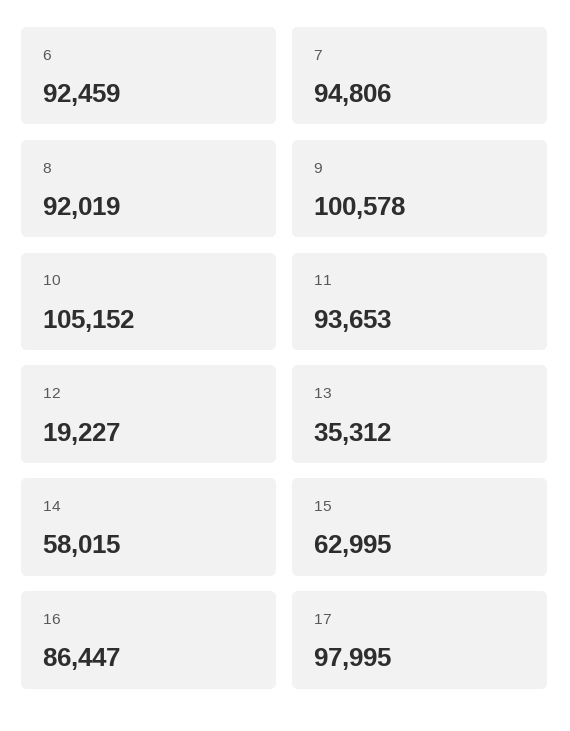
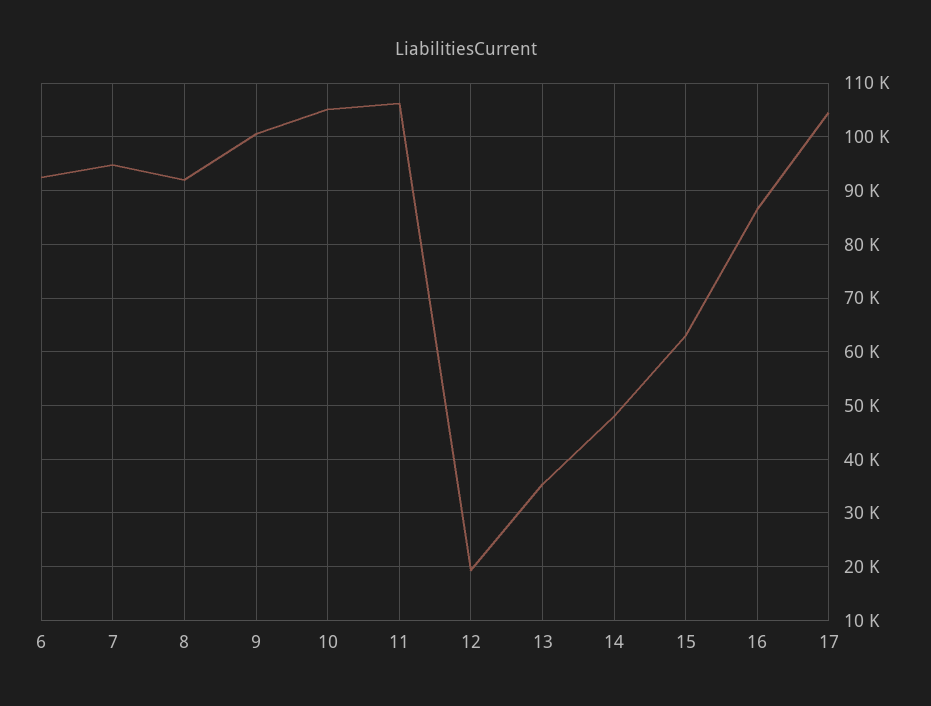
  {
    "6": 92459,
    "7": 94806,
    "8": 92019,
    "9": 100578,
    "10": 105152,
-   "11": 93653,
+   "11": 106000,
    "12": 19227,
    "13": 35312,
-   "14": 58015,
+   "14": 48000,
    "15": 62995,
    "16": 86447,
-   "17": 97995
+   "17": 104000
  }

